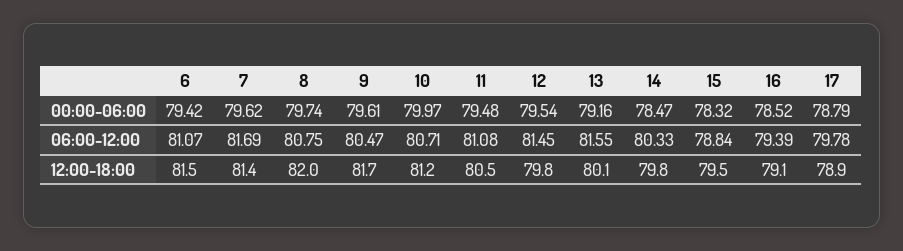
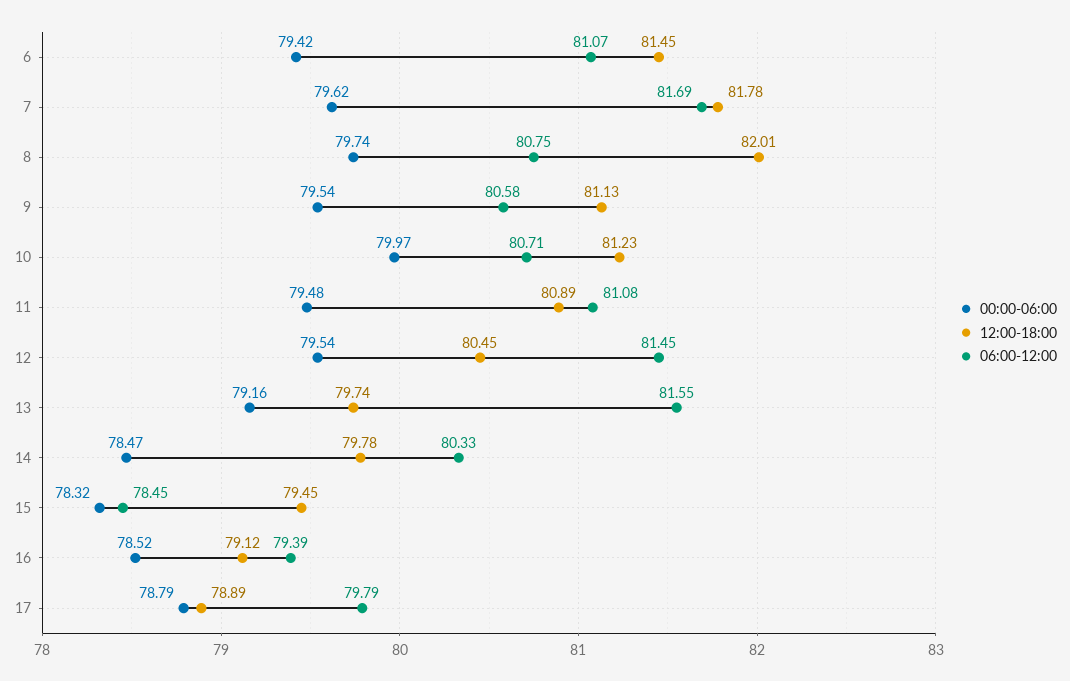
  {
    "00:00-06:00": {
      "6": 79.42,
      "7": 79.62,
      "8": 79.74,
-     "9": 79.61,
+     "9": 79.54,
      "10": 79.97,
      "11": 79.48,
      "12": 79.54,
      "13": 79.16,
      "14": 78.47,
      "15": 78.32,
      "16": 78.52,
      "17": 78.79
    },
    "06:00-12:00": {
      "6": 81.07,
      "7": 81.69,
      "8": 80.75,
-     "9": 80.47,
+     "9": 80.58,
      "10": 80.71,
      "11": 81.08,
      "12": 81.45,
      "13": 81.55,
      "14": 80.33,
-     "15": 78.84,
+     "15": 78.45,
      "16": 79.39,
-     "17": 79.78
+     "17": 79.79
    },
    "12:00-18:00": {
      "6": 81.45,
-     "7": 81.4,
+     "7": 81.78,
      "8": 82.01,
-     "9": 81.7,
+     "9": 81.13,
      "10": 81.23,
-     "11": 80.5,
+     "11": 80.89,
-     "12": 79.8,
+     "12": 80.45,
-     "13": 80.1,
+     "13": 79.74,
      "14": 79.78,
      "15": 79.45,
      "16": 79.12,
      "17": 78.89
    }
  }

